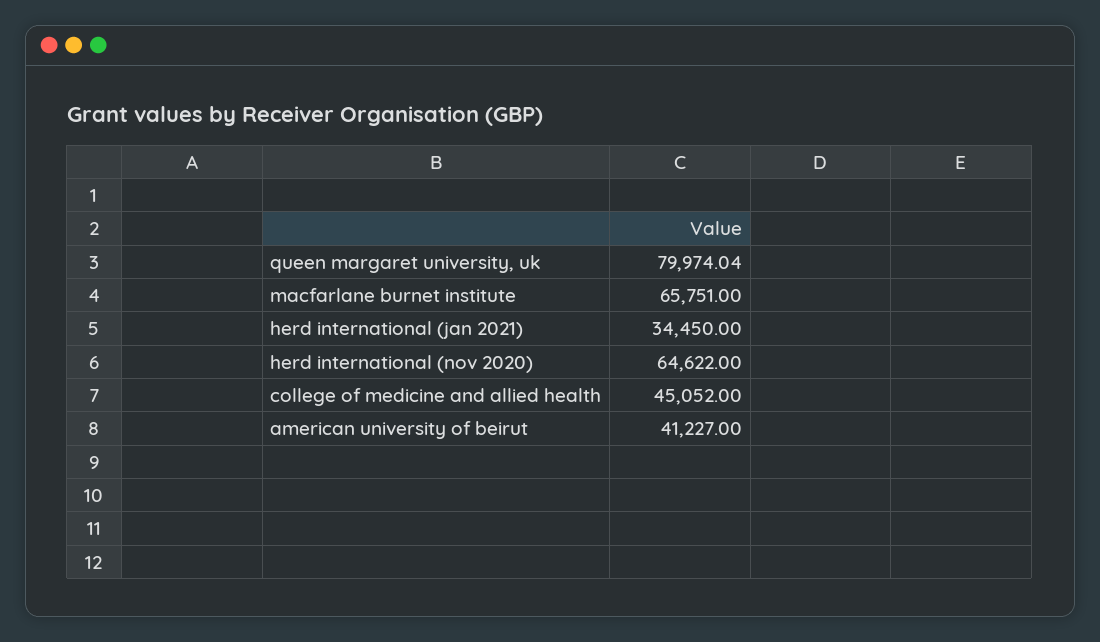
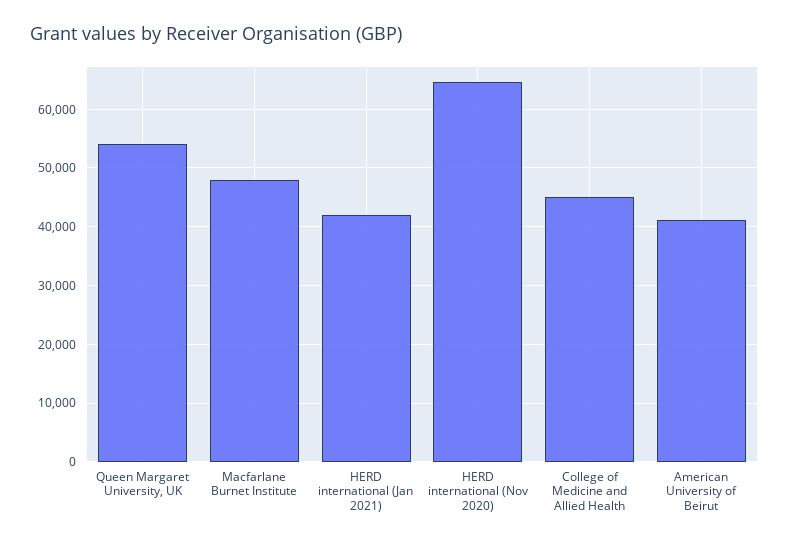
  {
-   "queen margaret university, uk": 79974.04,
+   "queen margaret university, uk": 54000,
-   "macfarlane burnet institute": 65751,
+   "macfarlane burnet institute": 48000,
-   "herd international (jan 2021)": 34450,
+   "herd international (jan 2021)": 42000,
    "herd international (nov 2020)": 64622,
    "college of medicine and allied health": 45052,
    "american university of beirut": 41227
  }

